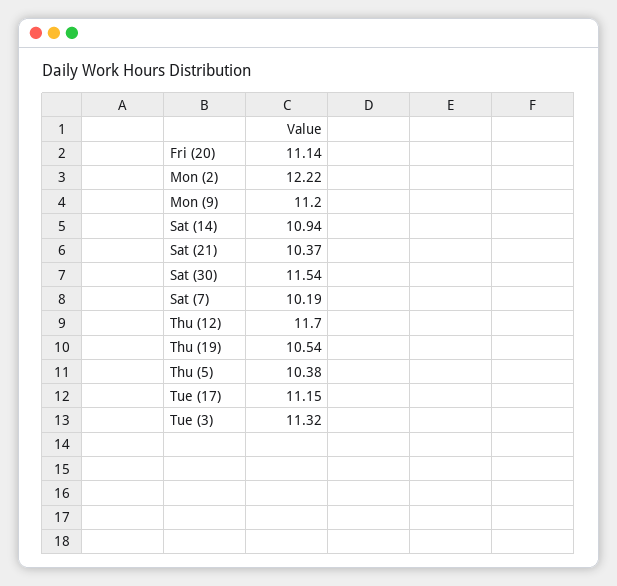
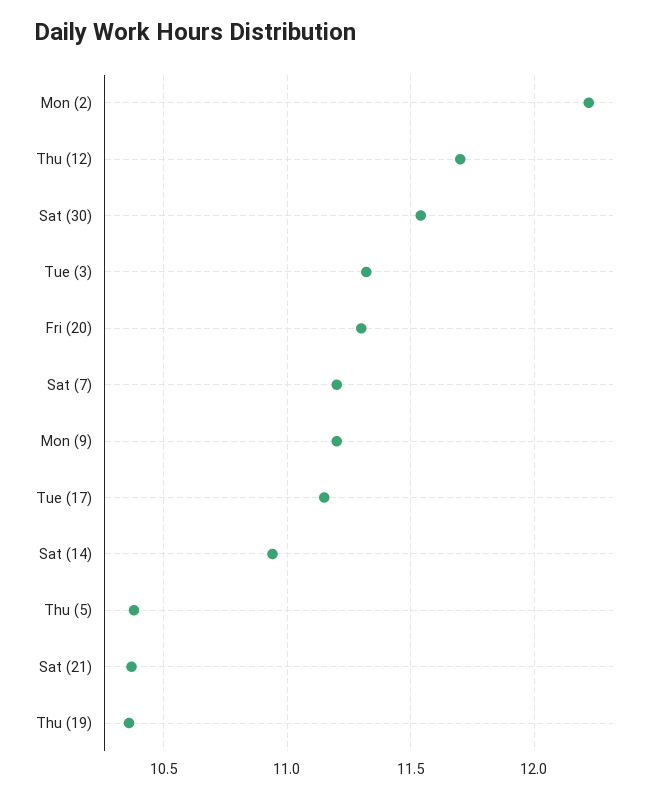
  {
-   "Fri (20)": 11.14,
+   "Fri (20)": 11.3,
    "Mon (2)": 12.22,
    "Mon (9)": 11.2,
    "Sat (14)": 10.94,
    "Sat (21)": 10.37,
    "Sat (30)": 11.54,
-   "Sat (7)": 10.19,
+   "Sat (7)": 11.2,
    "Thu (12)": 11.7,
-   "Thu (19)": 10.54,
+   "Thu (19)": 10.35,
    "Thu (5)": 10.38,
    "Tue (17)": 11.15,
    "Tue (3)": 11.32
  }

